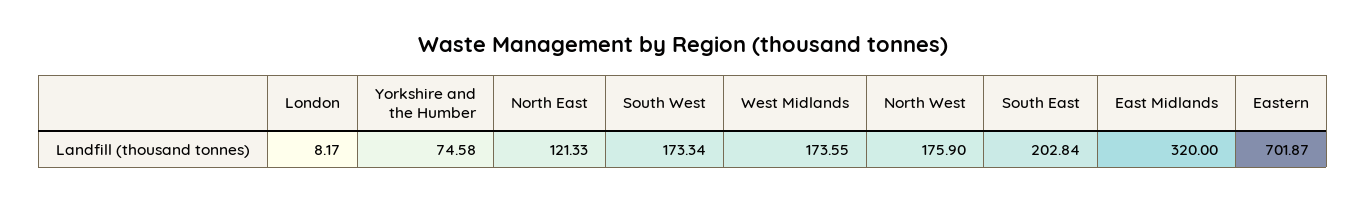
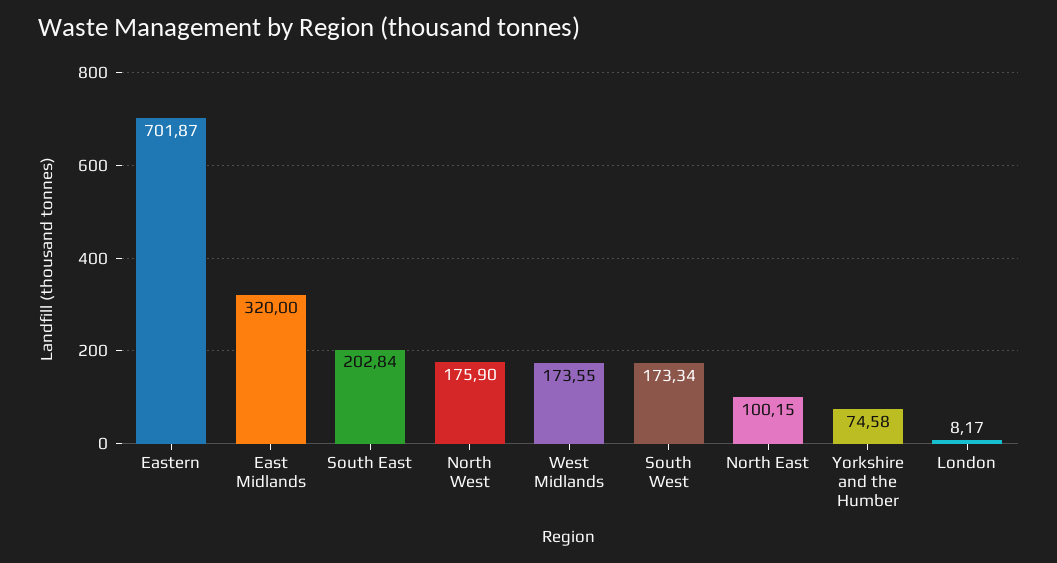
  {
    "London": 8.17,
    "Yorkshire and the Humber": 74.58,
-   "North East": 121.33,
+   "North East": 100.15,
    "South West": 173.34,
    "West Midlands": 173.55,
    "North West": 175.9,
    "South East": 202.84,
    "East Midlands": 320,
    "Eastern": 701.87
  }

